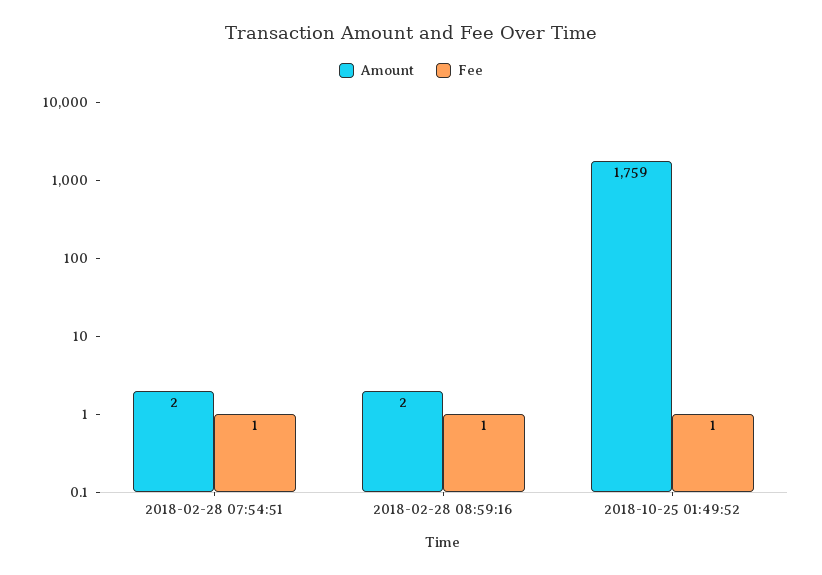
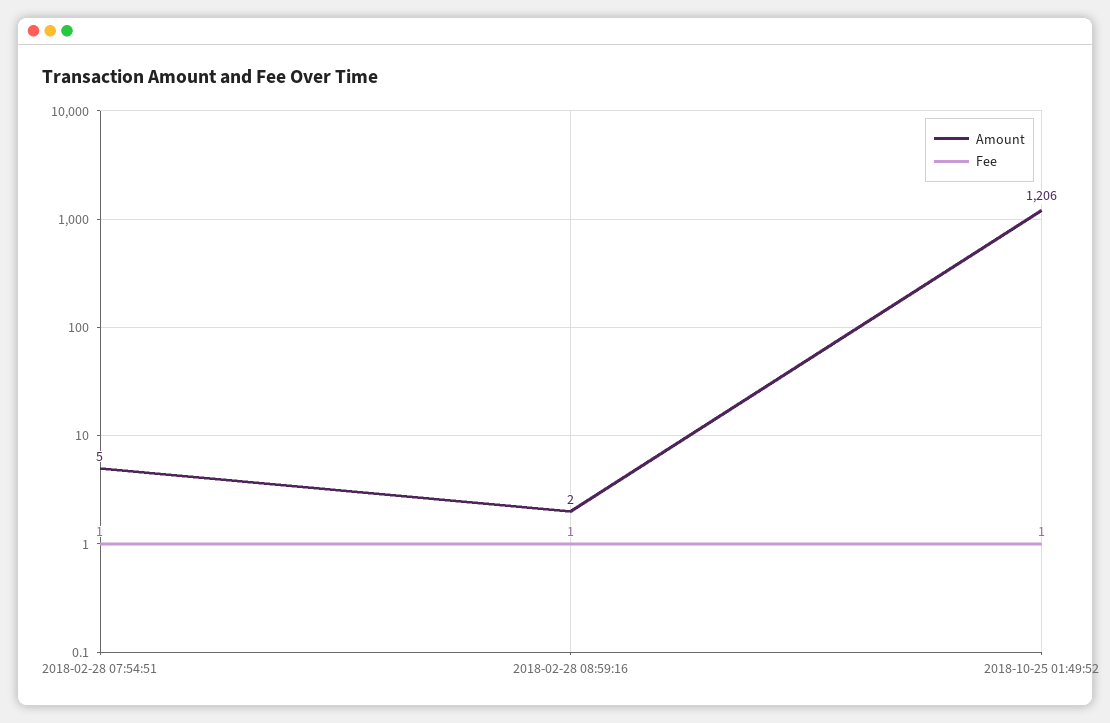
  {
    "Amount": {
-     "2018-02-28 07:54:51": 2,
+     "2018-02-28 07:54:51": 5,
      "2018-02-28 08:59:16": 2,
-     "2018-10-25 01:49:52": 1759
+     "2018-10-25 01:49:52": 1206
    },
    "Fee": {
      "2018-02-28 07:54:51": 1,
      "2018-02-28 08:59:16": 1,
      "2018-10-25 01:49:52": 1
    }
  }

